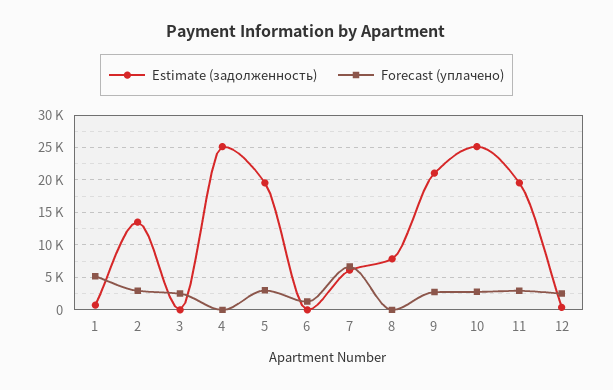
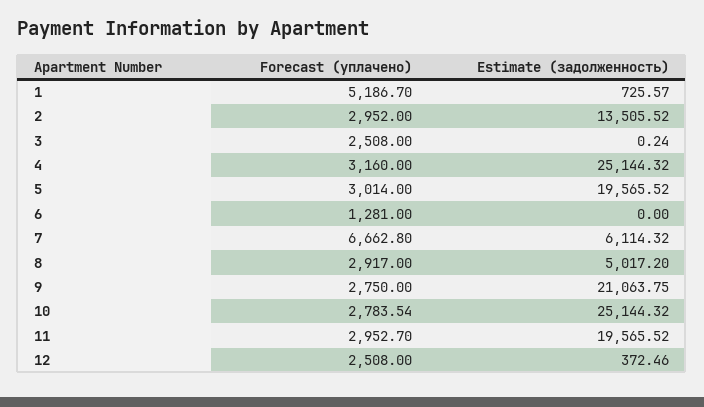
  {
    "Estimate (задолженность)": {
      "1": 725.57,
      "2": 13505.52,
      "3": 0.24,
      "4": 25144.32,
      "5": 19565.52,
      "6": 0,
      "7": 6114.32,
-     "8": 8000,
+     "8": 5017.2,
      "9": 21063.75,
      "10": 25144.32,
      "11": 19565.52,
      "12": 372.46
    },
    "Forecast (уплачено)": {
      "1": 5186.7,
      "2": 2952,
      "3": 2508,
-     "4": 0,
+     "4": 3160,
      "5": 3014,
      "6": 1281,
      "7": 6662.8,
-     "8": 0,
+     "8": 2917,
      "9": 2750,
      "10": 2783.54,
      "11": 2952.7,
      "12": 2508
    }
  }

